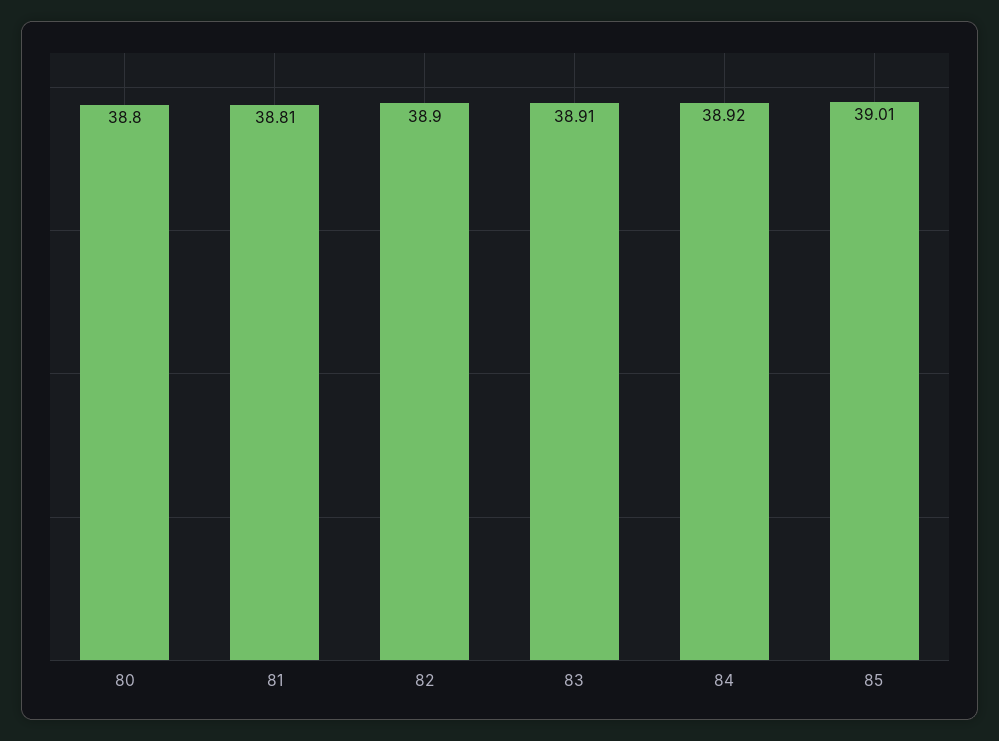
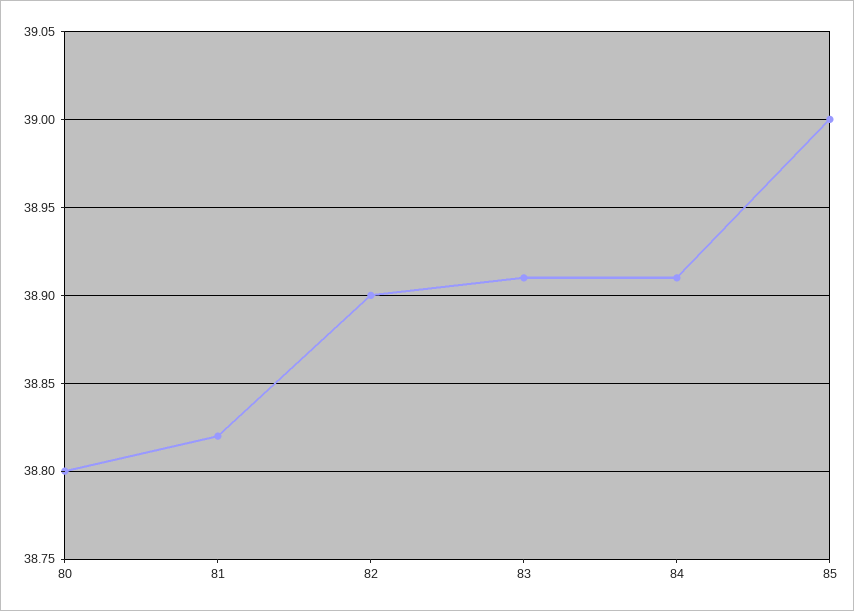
  {
    "80": 38.8,
-   "81": 38.81,
+   "81": 38.82,
    "82": 38.9,
    "83": 38.91,
-   "84": 38.92,
+   "84": 38.91,
-   "85": 39.01
+   "85": 39
  }

